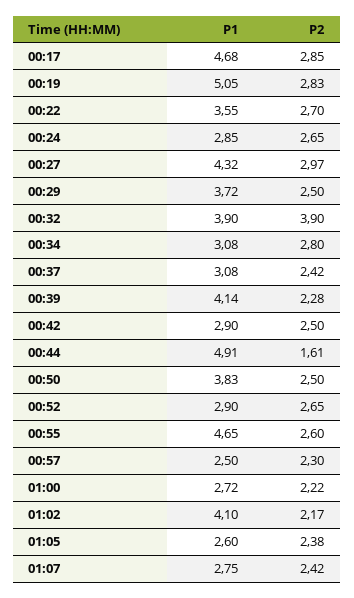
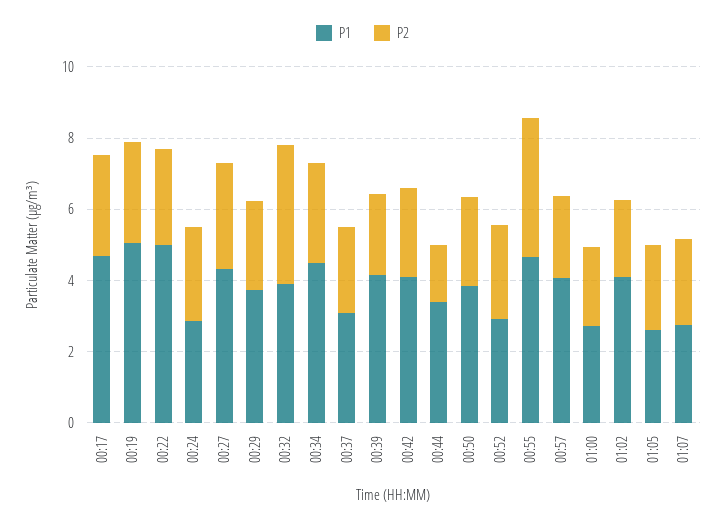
  {
    "P1": {
      "00:17": 4.68,
      "00:19": 5.05,
-     "00:22": 3.55,
+     "00:22": 5,
      "00:24": 2.85,
      "00:27": 4.32,
      "00:29": 3.72,
      "00:32": 3.9,
-     "00:34": 3.08,
+     "00:34": 4.5,
      "00:37": 3.08,
      "00:39": 4.14,
-     "00:42": 2.9,
+     "00:42": 4,
-     "00:44": 4.91,
+     "00:44": 3.5,
      "00:50": 3.83,
      "00:52": 2.9,
      "00:55": 4.65,
-     "00:57": 2.5,
+     "00:57": 4,
      "01:00": 2.72,
      "01:02": 4.1,
      "01:05": 2.6,
      "01:07": 2.75
    },
    "P2": {
      "00:17": 2.85,
      "00:19": 2.83,
      "00:22": 2.7,
      "00:24": 2.65,
      "00:27": 2.97,
      "00:29": 2.5,
      "00:32": 3.9,
      "00:34": 2.8,
      "00:37": 2.42,
      "00:39": 2.28,
      "00:42": 2.5,
      "00:44": 1.61,
      "00:50": 2.5,
      "00:52": 2.65,
-     "00:55": 2.6,
+     "00:55": 4,
      "00:57": 2.3,
      "01:00": 2.22,
      "01:02": 2.17,
      "01:05": 2.38,
      "01:07": 2.42
    }
  }

